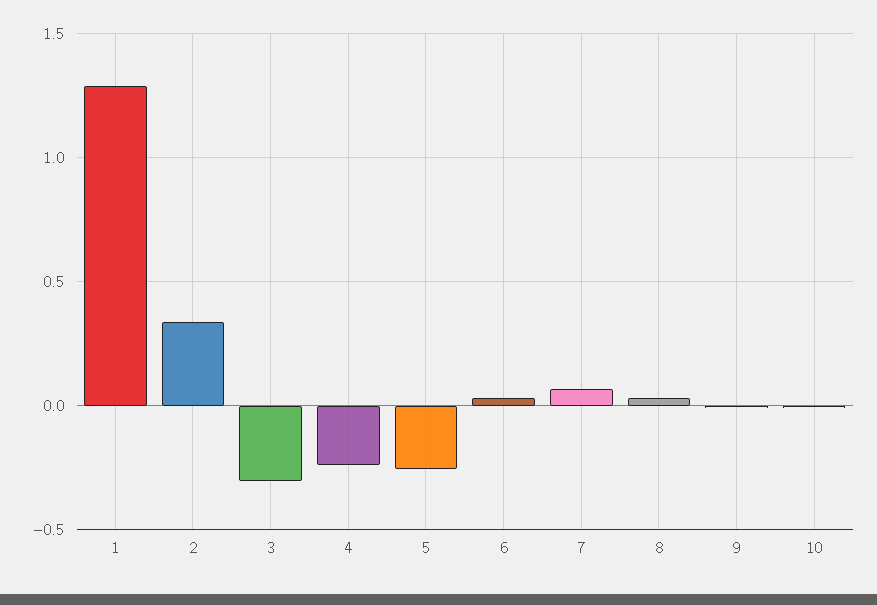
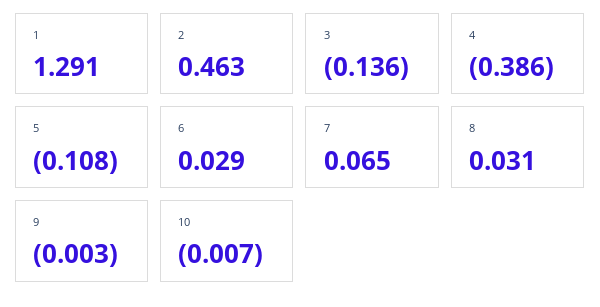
  {
    "1": 1.291,
-   "2": 0.35,
+   "2": 0.463,
-   "3": -0.3,
+   "3": -0.136,
-   "4": -0.25,
+   "4": -0.386,
-   "5": -0.25,
+   "5": -0.108,
    "6": 0.029,
    "7": 0.065,
    "8": 0.031,
    "9": -0.003,
    "10": -0.007
  }

